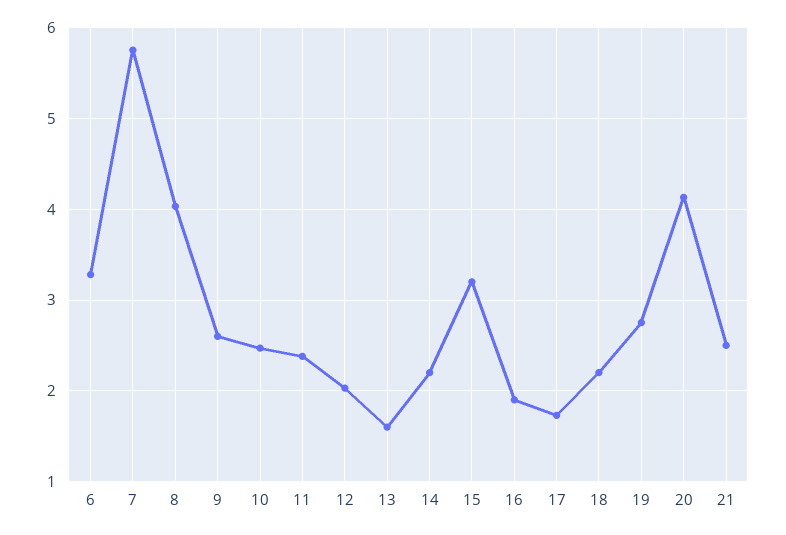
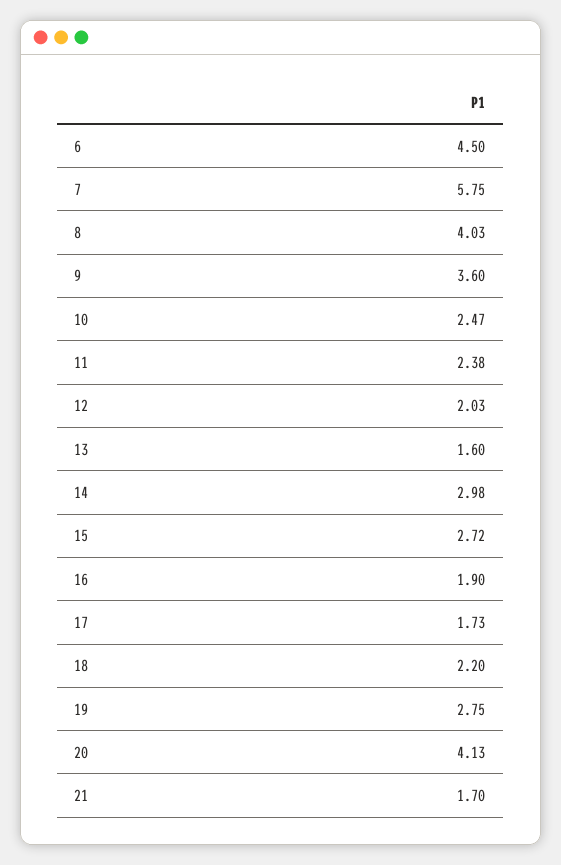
  {
-   "6": 3.3,
+   "6": 4.5,
    "7": 5.75,
    "8": 4.03,
-   "9": 2.6,
+   "9": 3.6,
    "10": 2.47,
    "11": 2.38,
    "12": 2.03,
    "13": 1.6,
-   "14": 2.2,
+   "14": 2.98,
-   "15": 3.2,
+   "15": 2.72,
    "16": 1.9,
    "17": 1.73,
    "18": 2.2,
    "19": 2.75,
    "20": 4.13,
-   "21": 2.5
+   "21": 1.7
  }

